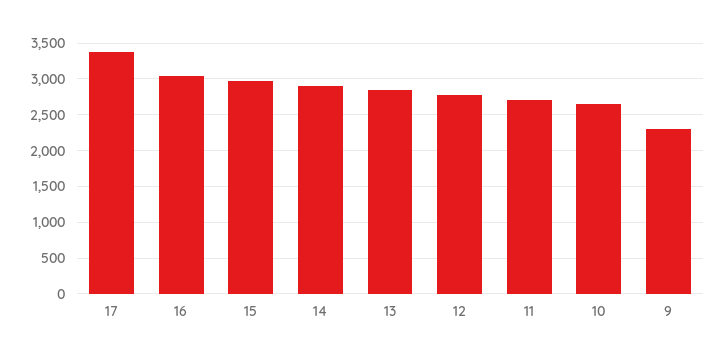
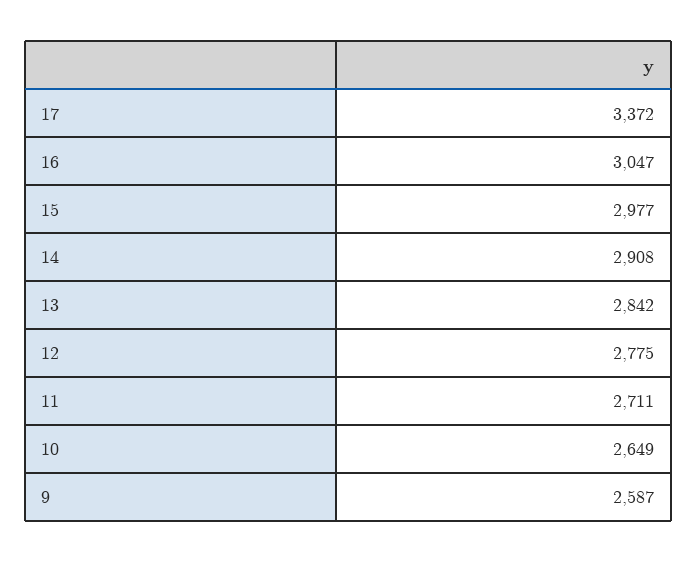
  {
    "17": 3372,
    "16": 3047,
    "15": 2977,
    "14": 2908,
    "13": 2842,
    "12": 2775,
    "11": 2711,
    "10": 2649,
-   "9": 2300
+   "9": 2587
  }

